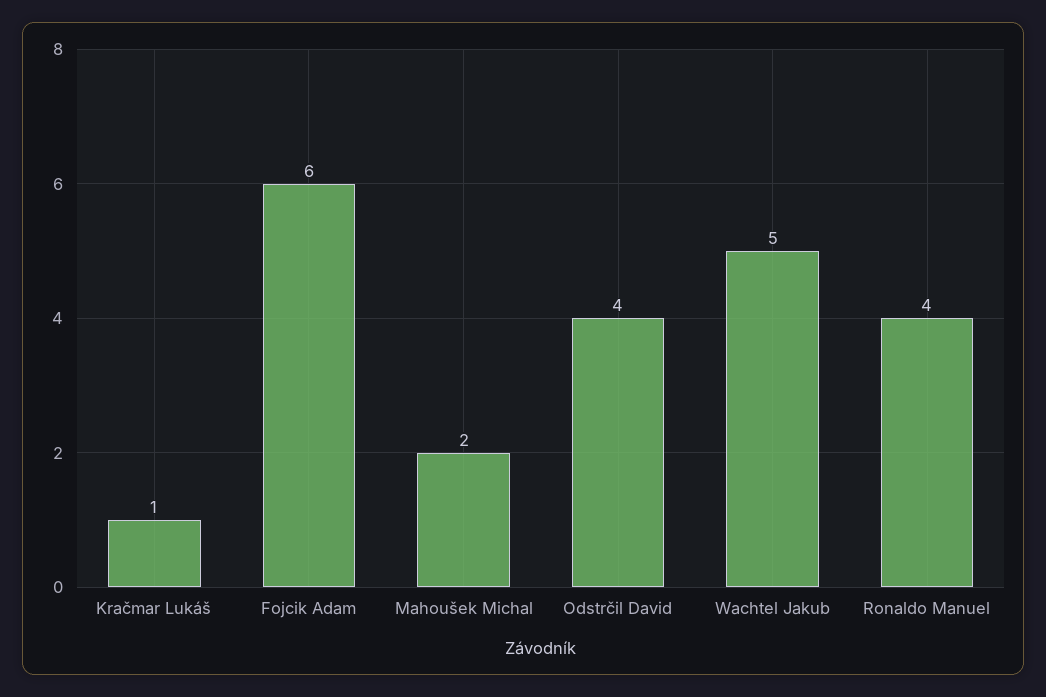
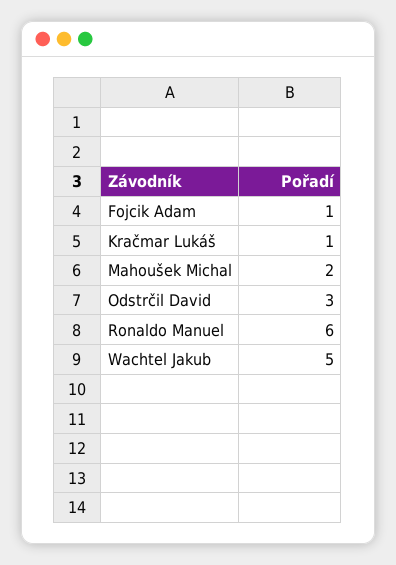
  {
    "Kračmar Lukáš": 1,
-   "Fojcik Adam": 6,
+   "Fojcik Adam": 1,
    "Mahoušek Michal": 2,
-   "Odstrčil David": 4,
+   "Odstrčil David": 3,
    "Wachtel Jakub": 5,
-   "Ronaldo Manuel": 4
+   "Ronaldo Manuel": 6
  }

